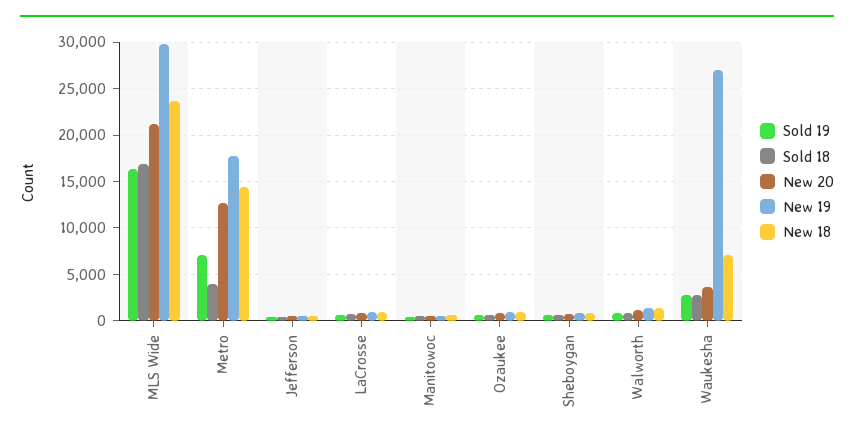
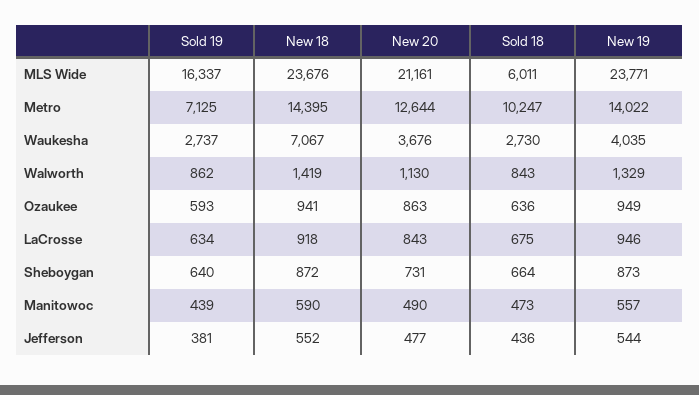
  {
    "Sold 19": {
      "MLS Wide": 16337,
      "Metro": 7125,
      "Jefferson": 381,
      "LaCrosse": 634,
      "Manitowoc": 439,
      "Ozaukee": 593,
      "Sheboygan": 640,
      "Walworth": 862,
      "Waukesha": 2737
    },
    "Sold 18": {
-     "MLS Wide": 17000,
+     "MLS Wide": 6011,
-     "Metro": 4000,
+     "Metro": 10247,
      "Jefferson": 436,
      "LaCrosse": 675,
      "Manitowoc": 473,
      "Ozaukee": 636,
      "Sheboygan": 664,
      "Walworth": 843,
      "Waukesha": 2730
    },
    "New 20": {
      "MLS Wide": 21161,
      "Metro": 12644,
      "Jefferson": 477,
      "LaCrosse": 843,
      "Manitowoc": 490,
      "Ozaukee": 863,
      "Sheboygan": 731,
      "Walworth": 1130,
      "Waukesha": 3676
    },
    "New 19": {
-     "MLS Wide": 30000,
+     "MLS Wide": 23771,
-     "Metro": 18000,
+     "Metro": 14022,
      "Jefferson": 544,
      "LaCrosse": 946,
      "Manitowoc": 557,
      "Ozaukee": 949,
      "Sheboygan": 873,
      "Walworth": 1329,
-     "Waukesha": 27000
+     "Waukesha": 4035
    },
    "New 18": {
      "MLS Wide": 23676,
      "Metro": 14395,
      "Jefferson": 552,
      "LaCrosse": 918,
      "Manitowoc": 590,
      "Ozaukee": 941,
      "Sheboygan": 872,
      "Walworth": 1419,
      "Waukesha": 7067
    }
  }

